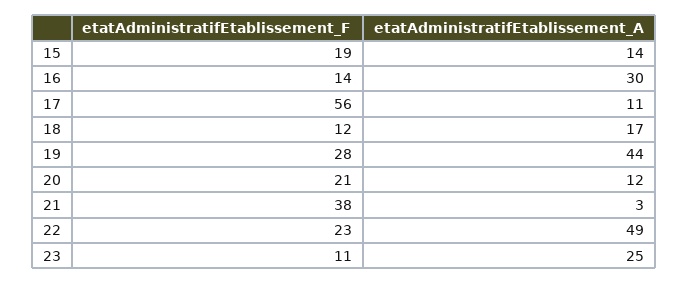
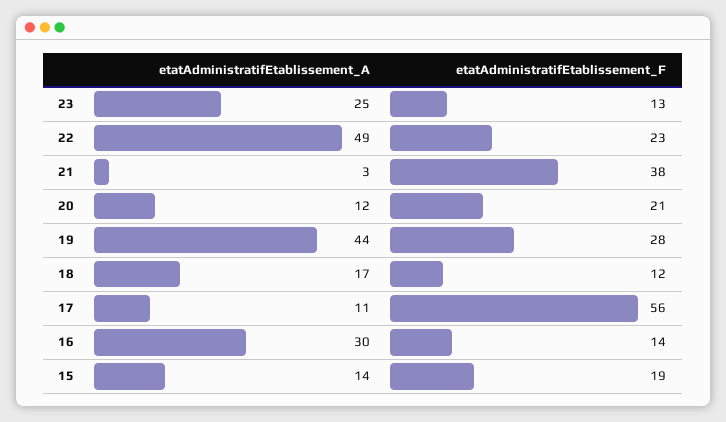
  {
    "etatAdministratifEtablissement_F": {
      "15": 19,
      "16": 14,
      "17": 56,
      "18": 12,
      "19": 28,
      "20": 21,
      "21": 38,
      "22": 23,
-     "23": 11
+     "23": 13
    },
    "etatAdministratifEtablissement_A": {
      "15": 14,
      "16": 30,
      "17": 11,
      "18": 17,
      "19": 44,
      "20": 12,
      "21": 3,
      "22": 49,
      "23": 25
    }
  }

